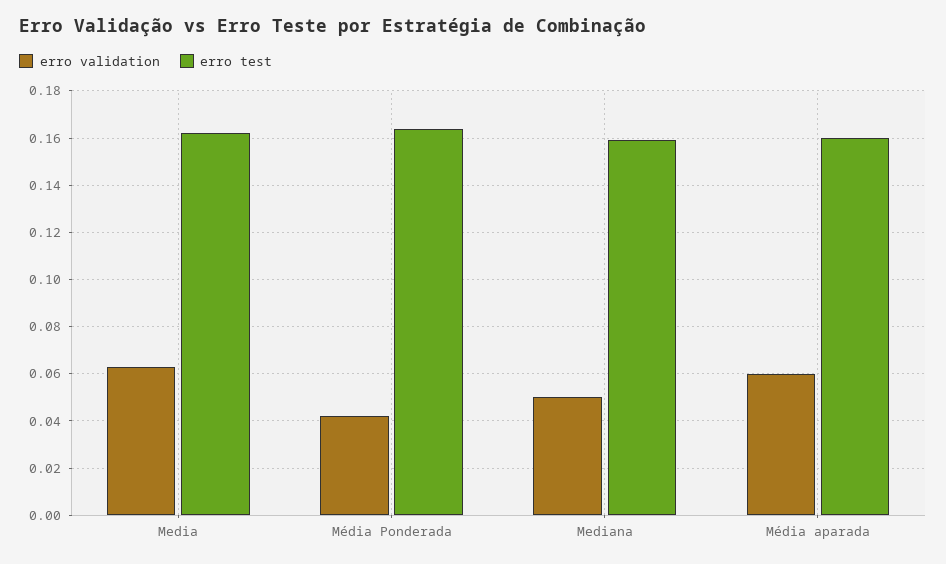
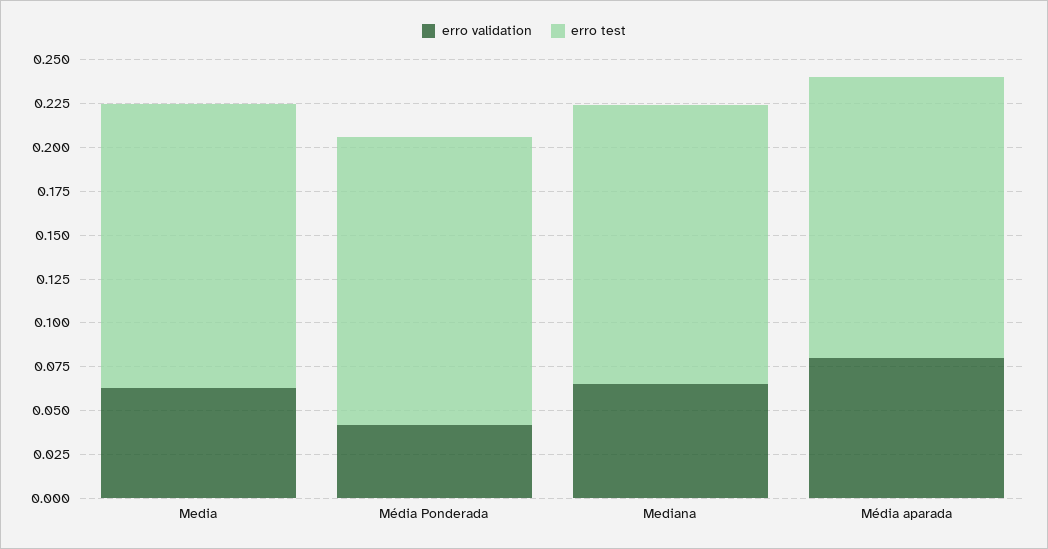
  {
    "erro validation": {
      "Media": 0.065,
      "Média Ponderada": 0.04,
-     "Mediana": 0.05,
+     "Mediana": 0.065,
-     "Média aparada": 0.06
+     "Média aparada": 0.08
    },
    "erro test": {
      "Media": 0.16,
      "Média Ponderada": 0.165,
      "Mediana": 0.16,
      "Média aparada": 0.16
    }
  }

